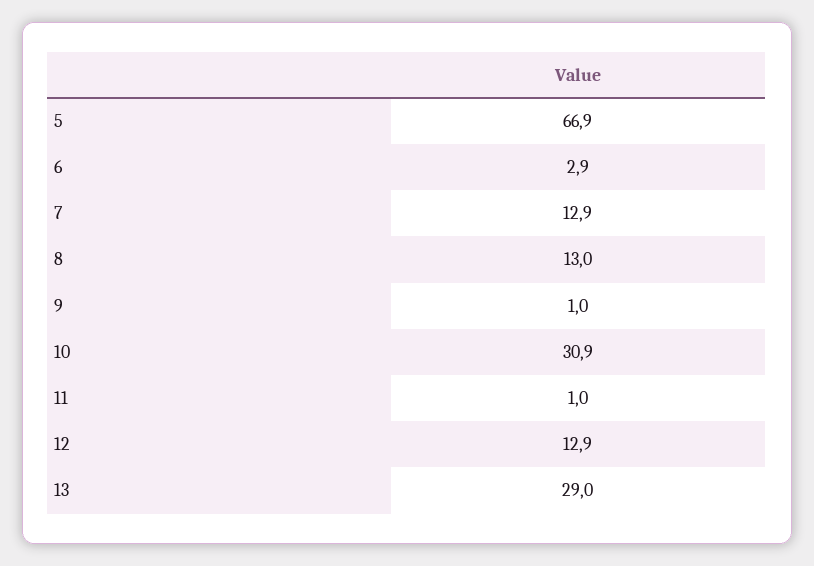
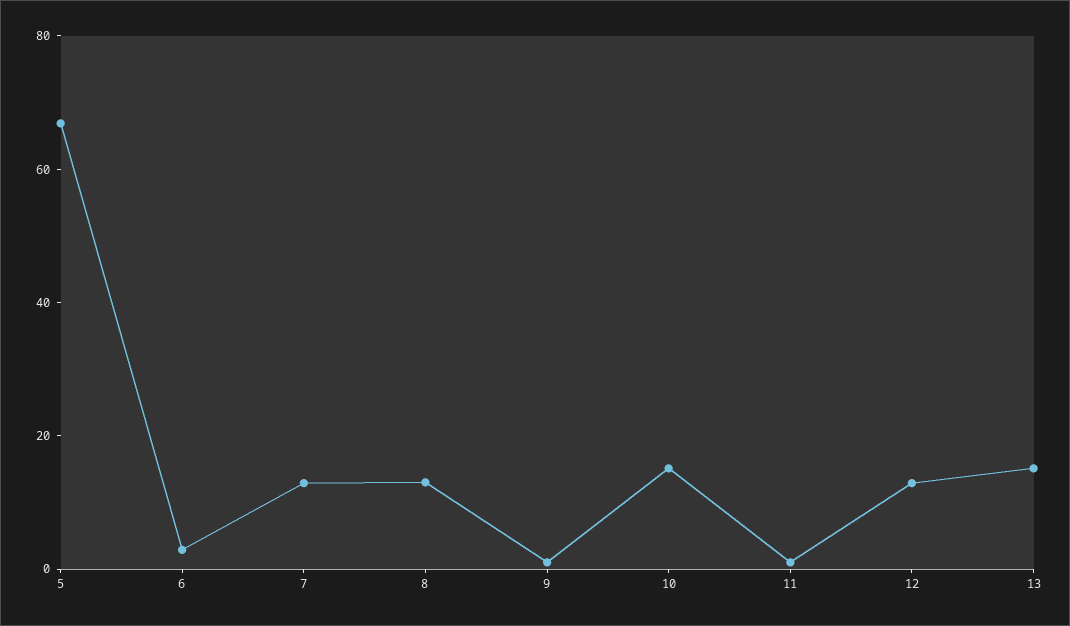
  {
    "5": 66.9,
    "6": 2.9,
    "7": 12.9,
    "8": 13,
    "9": 1,
-   "10": 30.9,
+   "10": 15,
    "11": 1,
    "12": 12.9,
-   "13": 29
+   "13": 15
  }

